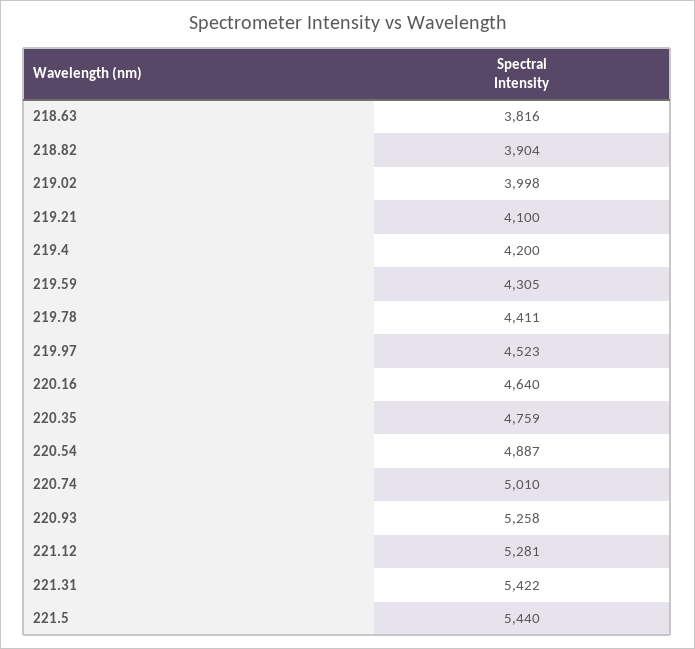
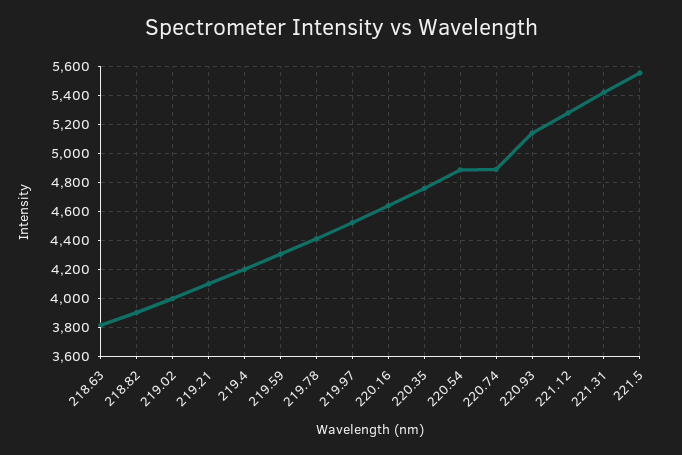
  {
    "218.63": 3816,
    "218.82": 3904,
    "219.02": 3998,
    "219.21": 4100,
    "219.4": 4200,
    "219.59": 4305,
    "219.78": 4411,
    "219.97": 4523,
    "220.16": 4640,
    "220.35": 4759,
    "220.54": 4887,
-   "220.74": 5010,
+   "220.74": 4900,
-   "220.93": 5258,
+   "220.93": 5150,
    "221.12": 5281,
    "221.31": 5422,
-   "221.5": 5440
+   "221.5": 5550
  }

